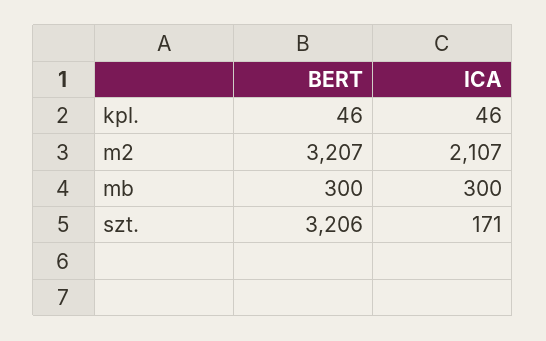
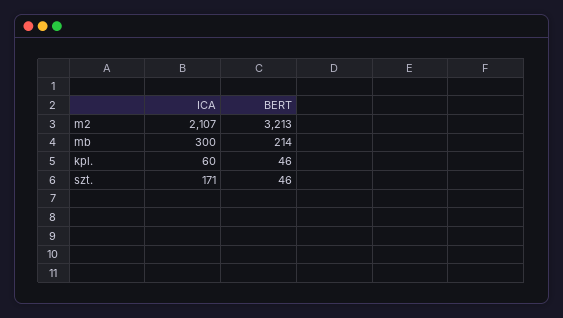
  {
    "BERT": {
      "kpl.": 46,
-     "m2": 3207,
+     "m2": 3213,
-     "mb": 300,
+     "mb": 214,
-     "szt.": 3206
+     "szt.": 46
    },
    "ICA": {
-     "kpl.": 46,
+     "kpl.": 60,
      "m2": 2107,
      "mb": 300,
      "szt.": 171
    }
  }

